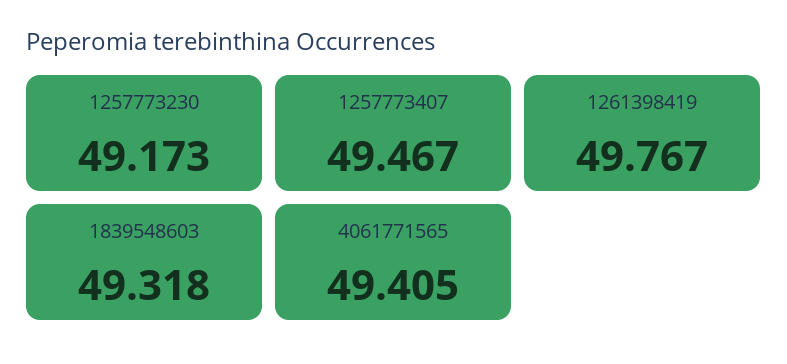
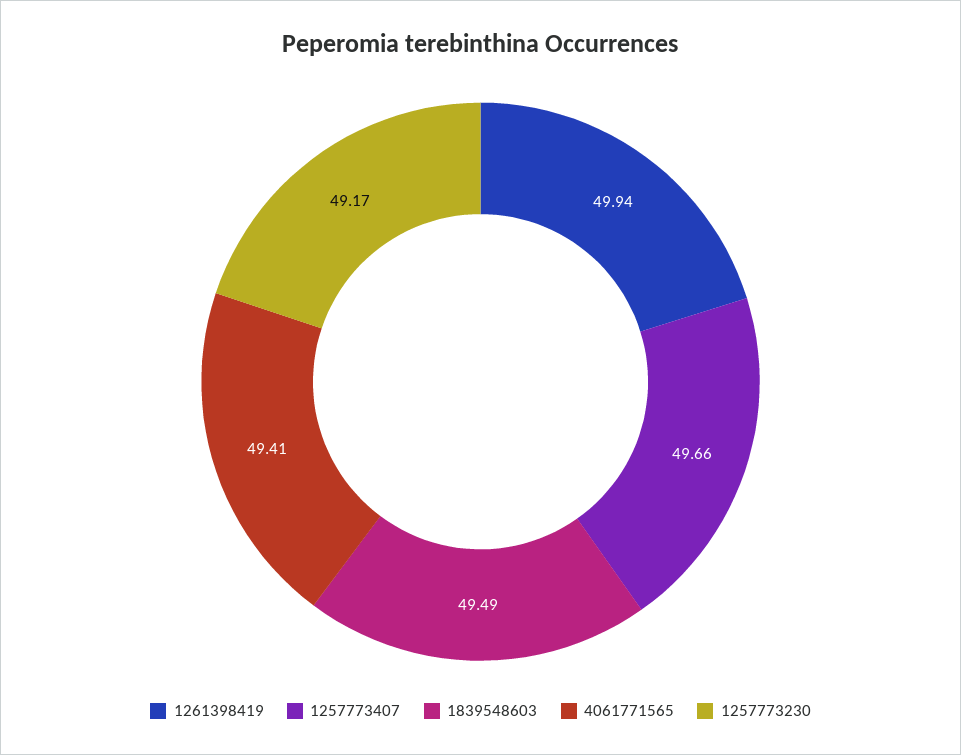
  {
    "1257773230": 49.173,
-   "1257773407": 49.467,
+   "1257773407": 49.66,
-   "1261398419": 49.767,
+   "1261398419": 49.94,
-   "1839548603": 49.318,
+   "1839548603": 49.49,
    "4061771565": 49.405
  }

